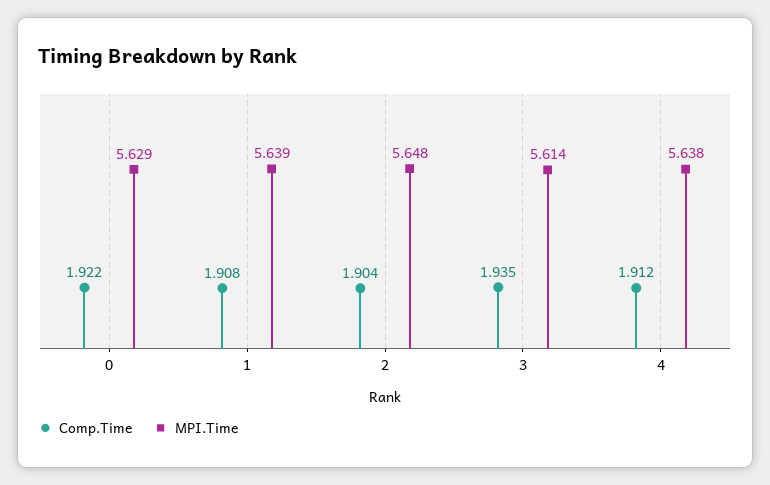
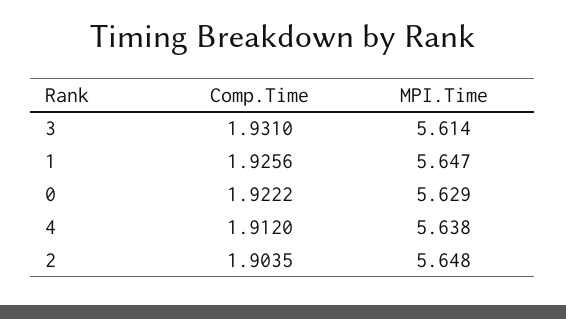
  {
    "Comp.Time": {
      "0": 1.9222,
-     "1": 1.908,
+     "1": 1.9256,
      "2": 1.9035,
-     "3": 1.935,
+     "3": 1.931,
      "4": 1.912
    },
    "MPI.Time": {
      "0": 5.629,
-     "1": 5.639,
+     "1": 5.647,
      "2": 5.648,
      "3": 5.614,
      "4": 5.638
    }
  }

